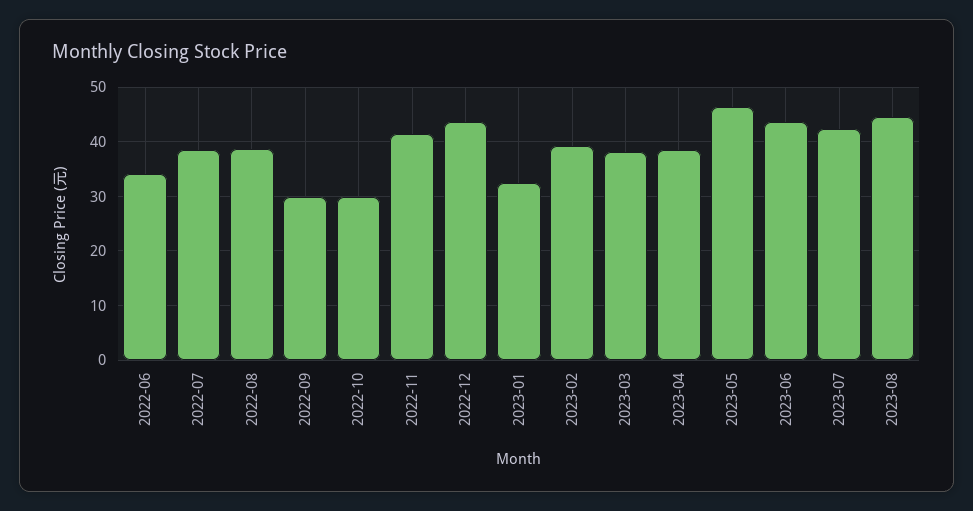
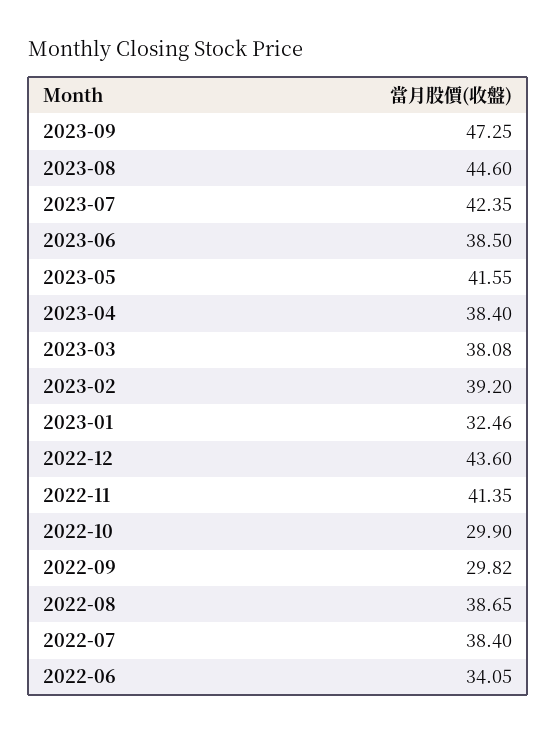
  {
    "2022-06": 34.05,
    "2022-07": 38.4,
    "2022-08": 38.65,
    "2022-09": 29.82,
    "2022-10": 29.9,
    "2022-11": 41.35,
    "2022-12": 43.6,
    "2023-01": 32.46,
    "2023-02": 39.2,
    "2023-03": 38.08,
    "2023-04": 38.4,
-   "2023-05": 46,
+   "2023-05": 41.55,
-   "2023-06": 44,
+   "2023-06": 38.5,
    "2023-07": 42.35,
-   "2023-08": 44.6
+   "2023-08": 44.6,
+   "2023-09": 47.25
  }

